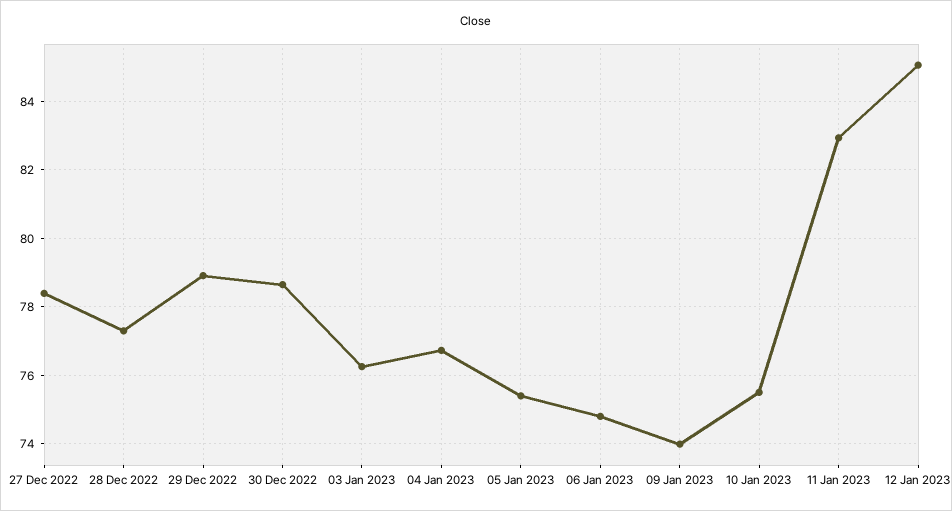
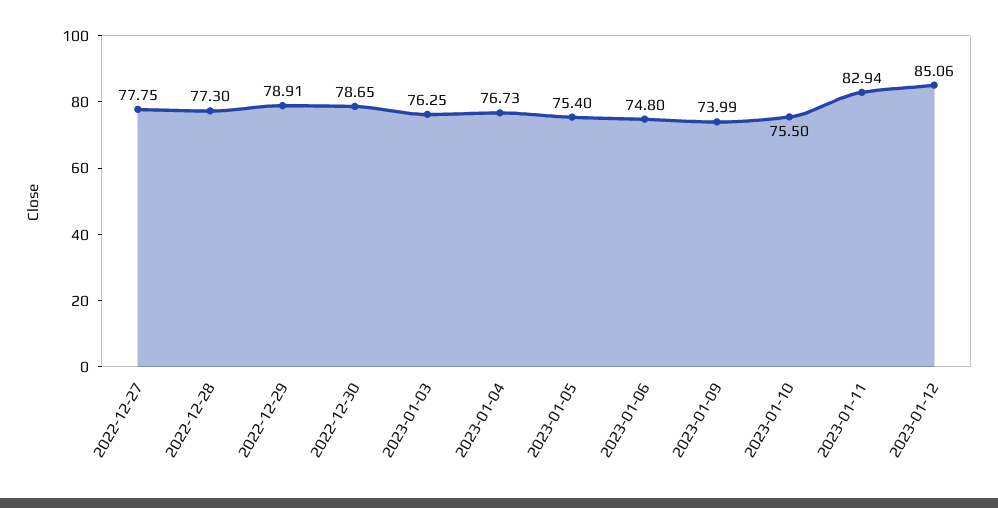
  {
-   "27 Dec 2022": 78.4,
+   "27 Dec 2022": 77.75,
    "28 Dec 2022": 77.3,
    "29 Dec 2022": 78.91,
    "30 Dec 2022": 78.65,
    "03 Jan 2023": 76.25,
    "04 Jan 2023": 76.73,
    "05 Jan 2023": 75.4,
    "06 Jan 2023": 74.8,
    "09 Jan 2023": 73.99,
    "10 Jan 2023": 75.5,
    "11 Jan 2023": 82.94,
    "12 Jan 2023": 85.06
  }

